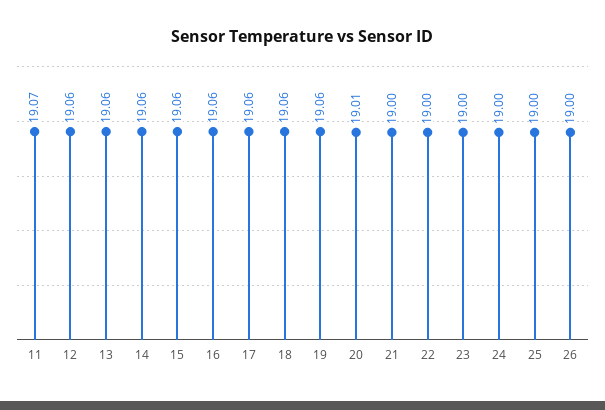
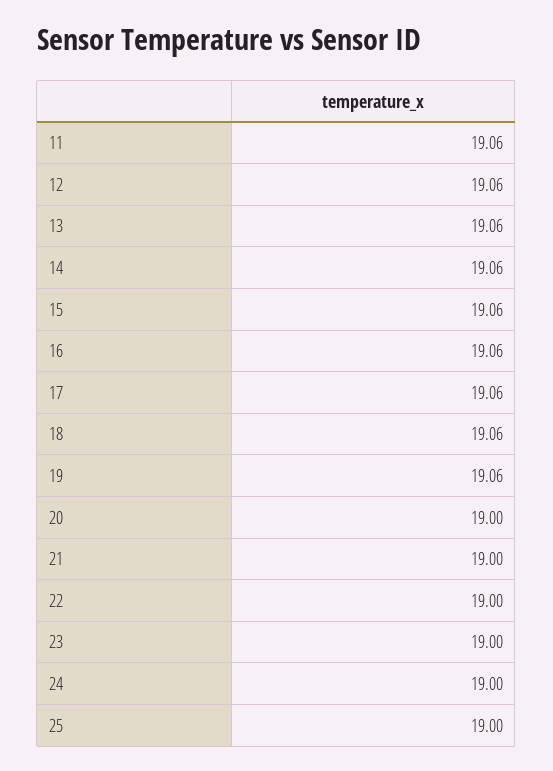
  {
-   "11": 19.07,
+   "11": 19.06,
    "12": 19.06,
    "13": 19.06,
    "14": 19.06,
    "15": 19.06,
    "16": 19.06,
    "17": 19.06,
    "18": 19.06,
    "19": 19.06,
-   "20": 19.01,
+   "20": 19,
    "21": 19,
    "22": 19,
    "23": 19,
    "24": 19,
-   "25": 19,
+   "25": 19
-   "26": 19
  }

